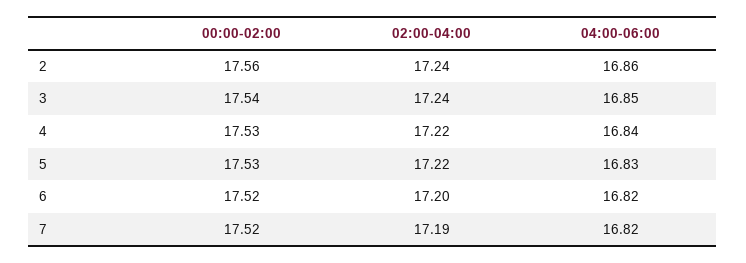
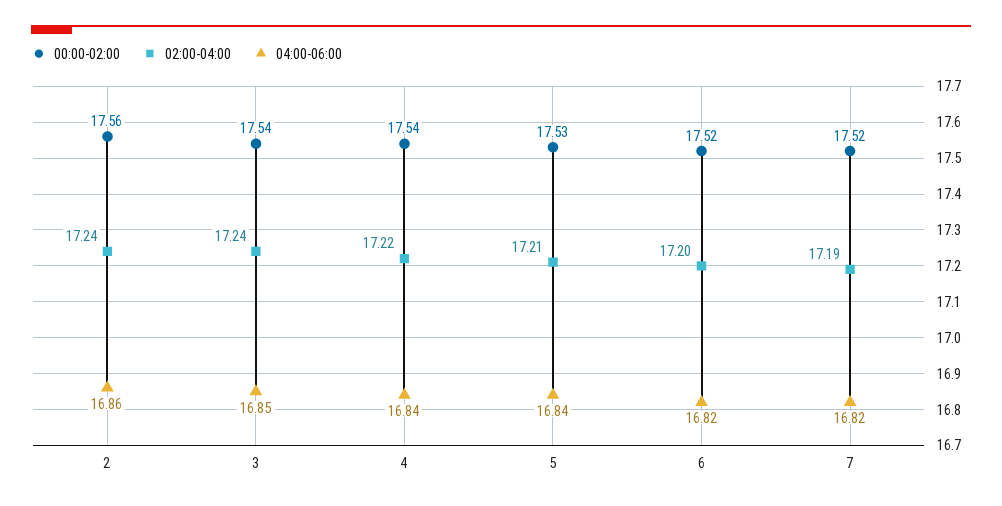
  {
    "00:00-02:00": {
      "2": 17.56,
      "3": 17.54,
-     "4": 17.53,
+     "4": 17.54,
      "5": 17.53,
      "6": 17.52,
      "7": 17.52
    },
    "02:00-04:00": {
      "2": 17.24,
      "3": 17.24,
      "4": 17.22,
-     "5": 17.22,
+     "5": 17.21,
      "6": 17.2,
      "7": 17.19
    },
    "04:00-06:00": {
      "2": 16.86,
      "3": 16.85,
      "4": 16.84,
-     "5": 16.83,
+     "5": 16.84,
      "6": 16.82,
      "7": 16.82
    }
  }

